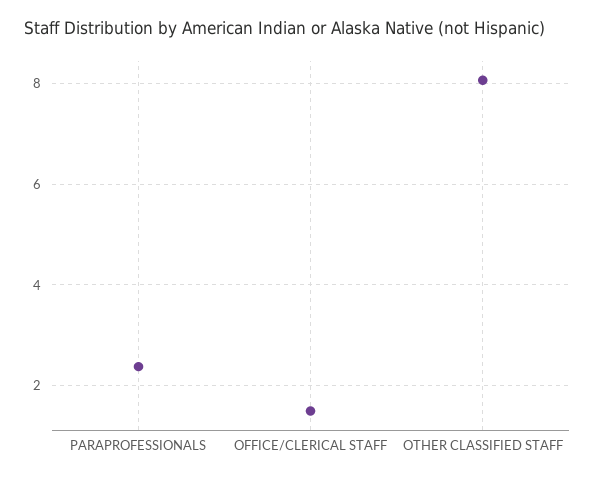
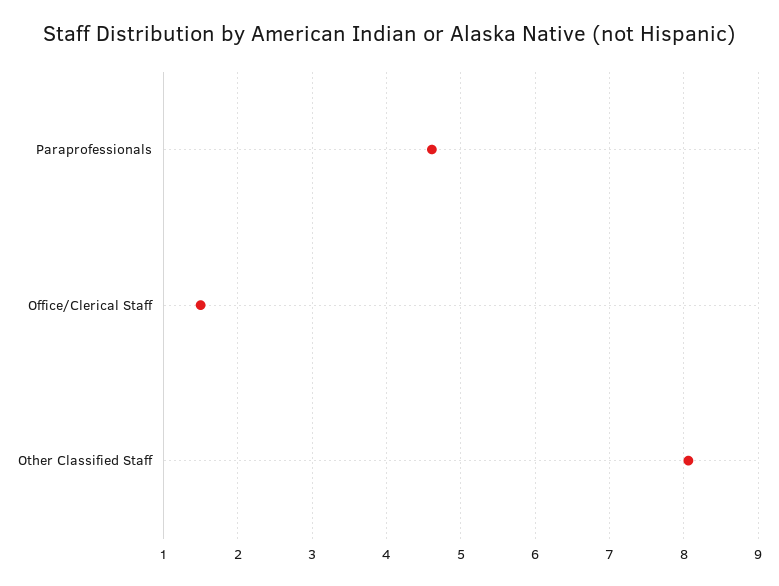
  {
-   "PARAPROFESSIONALS": 2.4,
+   "PARAPROFESSIONALS": 4.6,
    "OFFICE/CLERICAL STAFF": 1.5,
    "OTHER CLASSIFIED STAFF": 8.1
  }

